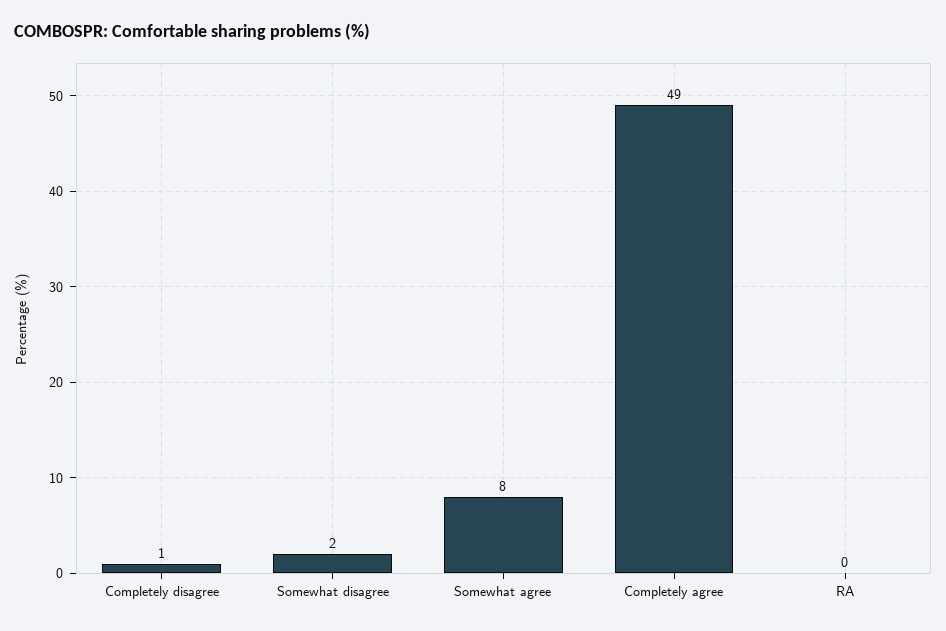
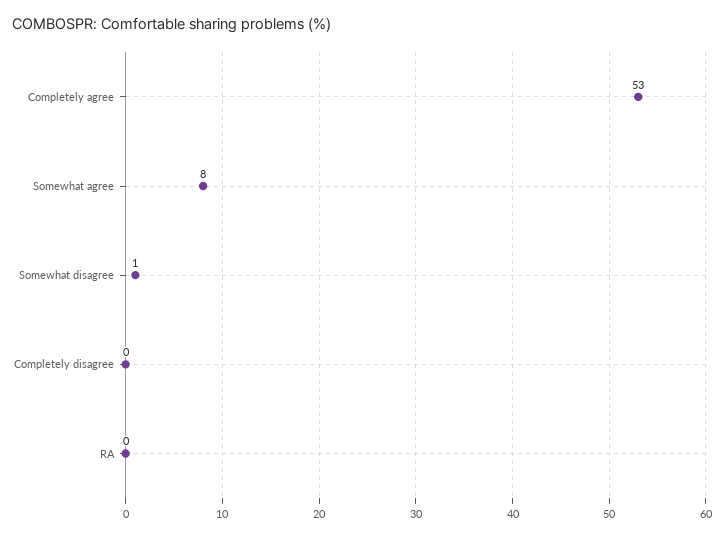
  {
-   "Completely disagree": 1,
+   "Completely disagree": 0,
-   "Somewhat disagree": 2,
+   "Somewhat disagree": 1,
    "Somewhat agree": 8,
-   "Completely agree": 49,
+   "Completely agree": 53,
    "RA": 0
  }

